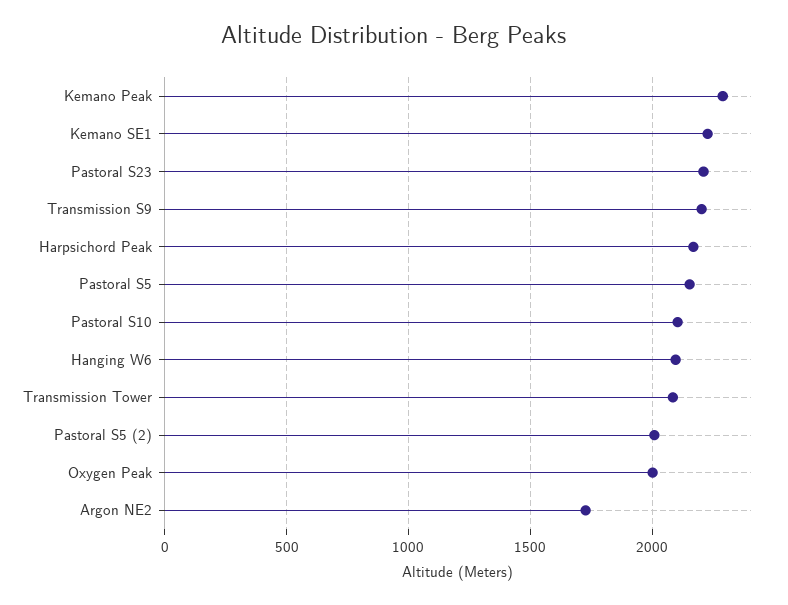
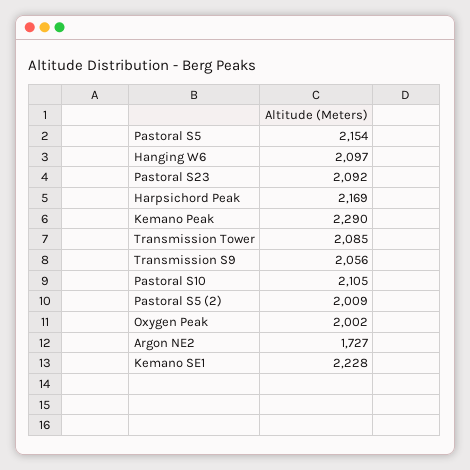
  {
    "Kemano Peak": 2290,
    "Kemano SE1": 2228,
-   "Pastoral S23": 2200,
+   "Pastoral S23": 2092,
-   "Transmission S9": 2200,
+   "Transmission S9": 2056,
    "Harpsichord Peak": 2169,
    "Pastoral S5": 2154,
    "Pastoral S10": 2105,
    "Hanging W6": 2097,
    "Transmission Tower": 2085,
    "Pastoral S5 (2)": 2009,
    "Oxygen Peak": 2002,
    "Argon NE2": 1727
  }

